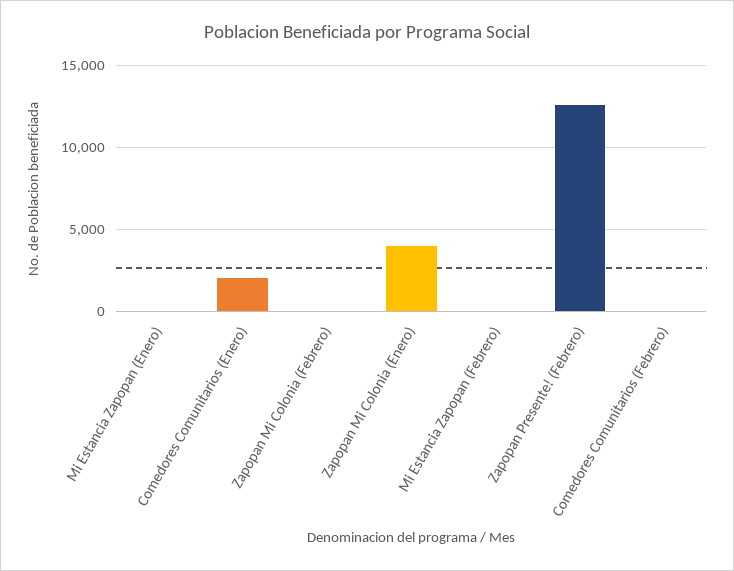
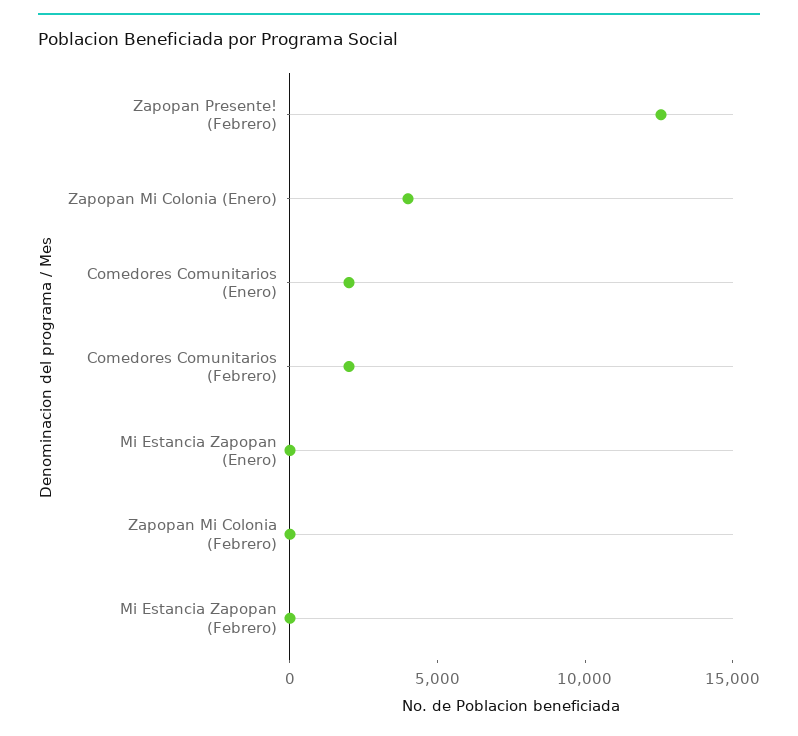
  {
    "Mi Estancia Zapopan (Enero)": 0,
    "Comedores Comunitarios (Enero)": 2000,
    "Zapopan Mi Colonia (Febrero)": 0,
    "Zapopan Mi Colonia (Enero)": 4000,
    "Mi Estancia Zapopan (Febrero)": 0,
    "Zapopan Presente! (Febrero)": 12500,
-   "Comedores Comunitarios (Febrero)": 0
+   "Comedores Comunitarios (Febrero)": 2000
  }

